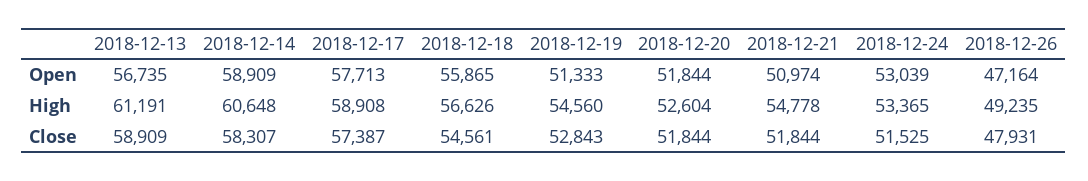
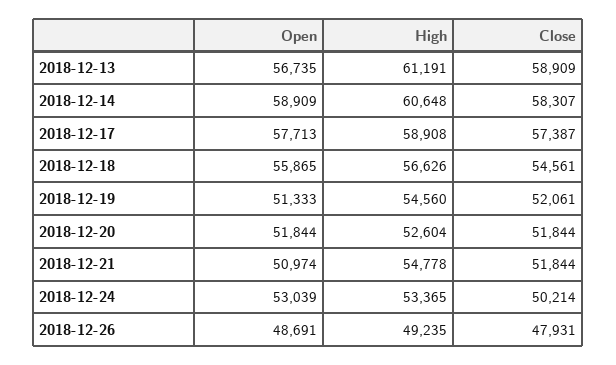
  {
    "2018-12-13": {
      "Open": 56735,
      "High": 61191,
      "Close": 58909
    },
    "2018-12-14": {
      "Open": 58909,
      "High": 60648,
      "Close": 58307
    },
    "2018-12-17": {
      "Open": 57713,
      "High": 58908,
      "Close": 57387
    },
    "2018-12-18": {
      "Open": 55865,
      "High": 56626,
      "Close": 54561
    },
    "2018-12-19": {
      "Open": 51333,
      "High": 54560,
-     "Close": 52843
+     "Close": 52061
    },
    "2018-12-20": {
      "Open": 51844,
      "High": 52604,
      "Close": 51844
    },
    "2018-12-21": {
      "Open": 50974,
      "High": 54778,
      "Close": 51844
    },
    "2018-12-24": {
      "Open": 53039,
      "High": 53365,
-     "Close": 51525
+     "Close": 50214
    },
    "2018-12-26": {
-     "Open": 47164,
+     "Open": 48691,
      "High": 49235,
      "Close": 47931
    }
  }

